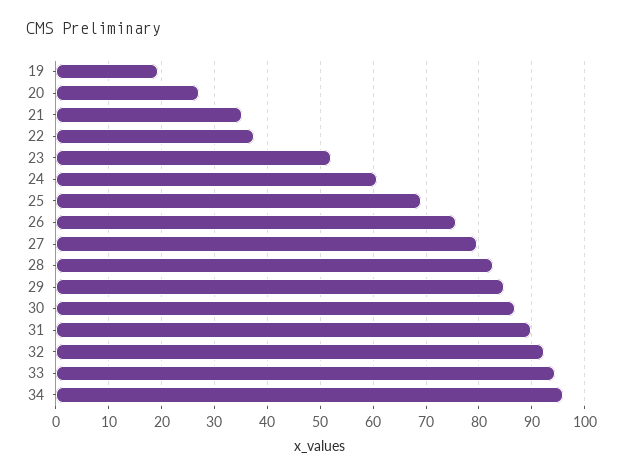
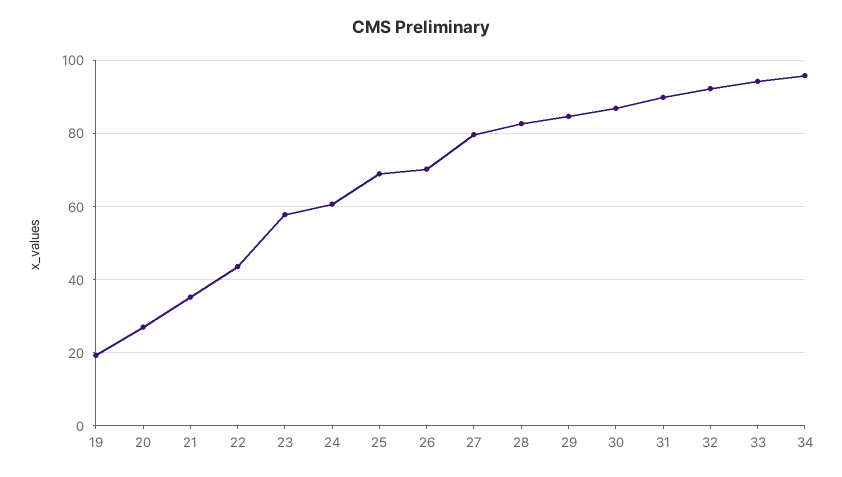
  {
    "19": 20,
    "20": 28,
    "21": 36,
-   "22": 38,
+   "22": 44,
-   "23": 52,
+   "23": 58,
    "24": 60,
    "25": 70,
-   "26": 76,
+   "26": 70,
    "27": 80,
    "28": 82,
    "29": 84,
    "30": 86,
    "31": 90,
    "32": 92,
    "33": 94,
    "34": 96
  }

